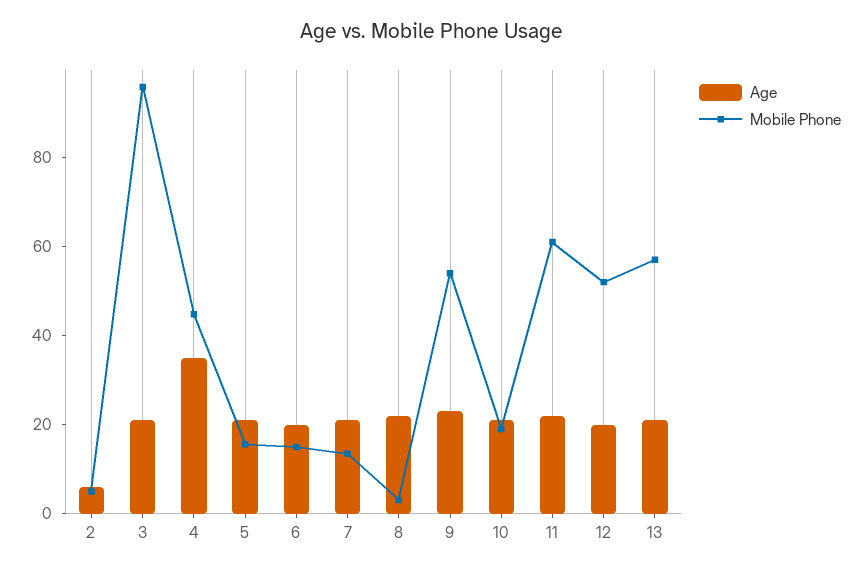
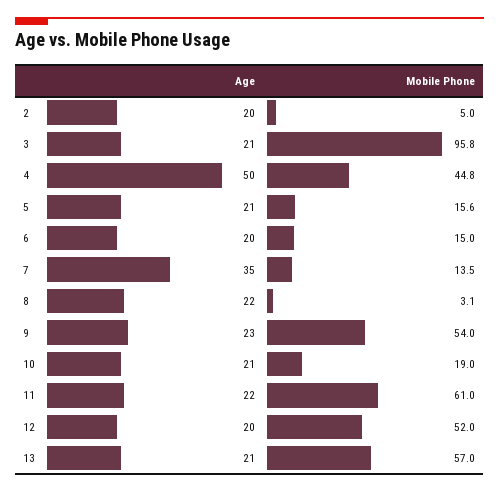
  {
    "Age": {
-     "2": 5,
+     "2": 20,
      "3": 21,
-     "4": 35,
+     "4": 50,
      "5": 21,
      "6": 20,
-     "7": 20,
+     "7": 35,
      "8": 22,
      "9": 23,
      "10": 21,
      "11": 22,
      "12": 20,
      "13": 21
    },
    "Mobile Phone": {
      "2": 5,
      "3": 95.8,
      "4": 44.8,
      "5": 15.6,
      "6": 15,
      "7": 13.5,
      "8": 3.1,
      "9": 54,
      "10": 19,
      "11": 61,
      "12": 52,
      "13": 57
    }
  }

